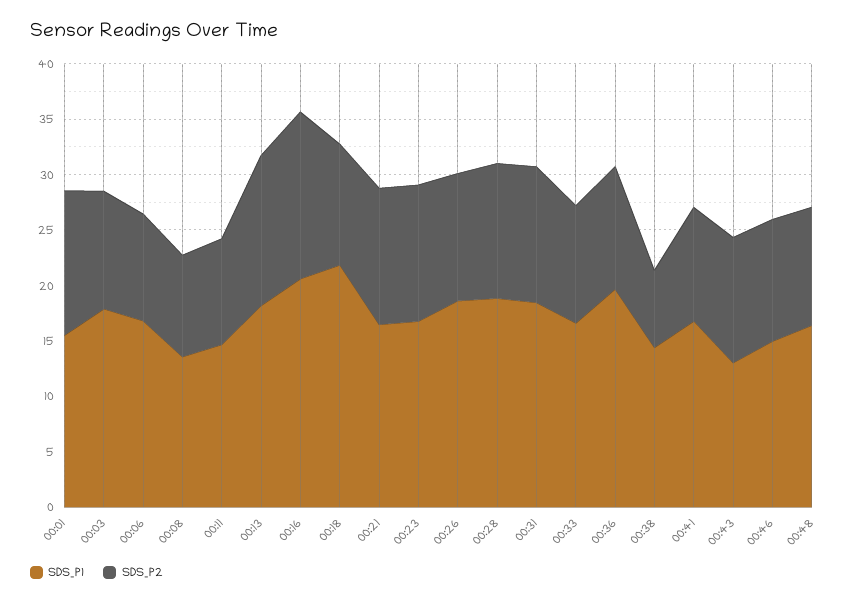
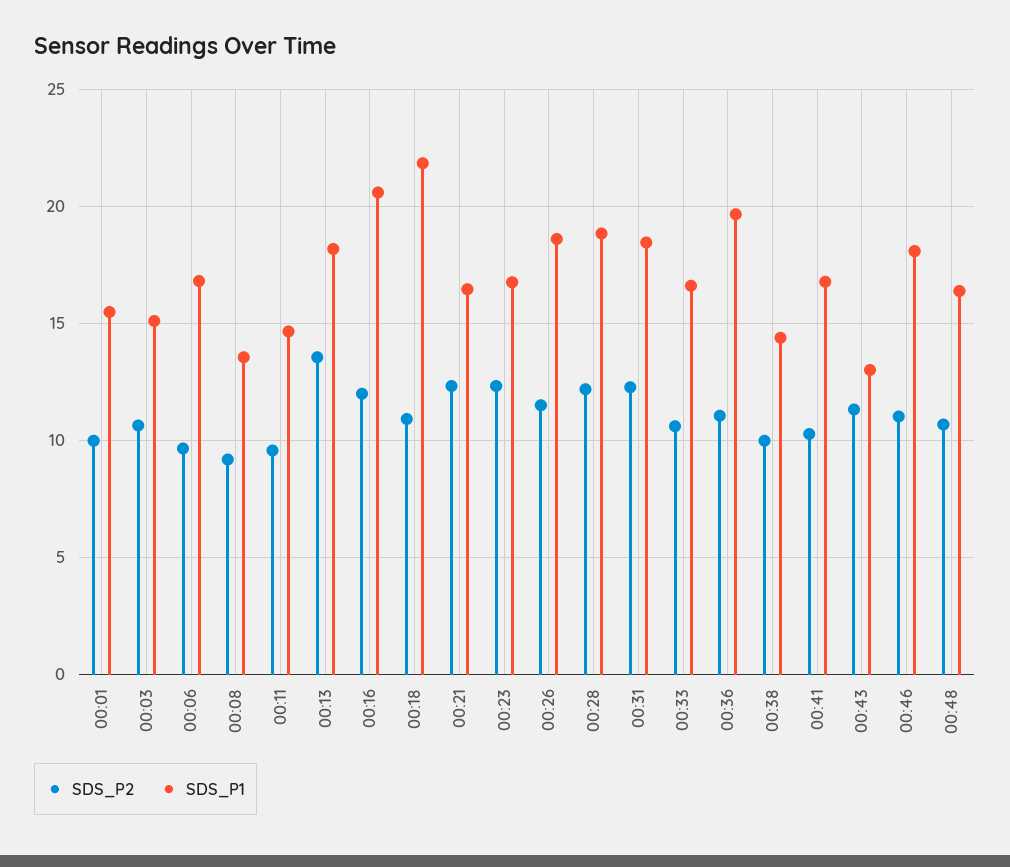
  {
    "SDS_P1": {
      "00:01": 15.5,
-     "00:03": 18,
+     "00:03": 15,
      "00:06": 17,
      "00:08": 13.5,
      "00:11": 14.5,
      "00:13": 18,
      "00:16": 20.5,
      "00:18": 22,
      "00:21": 16.5,
      "00:23": 17,
      "00:26": 18.5,
      "00:28": 19,
      "00:31": 18.5,
      "00:33": 16.5,
      "00:36": 19.5,
      "00:38": 14.5,
      "00:41": 17,
      "00:43": 13,
-     "00:46": 15,
+     "00:46": 18,
      "00:48": 16.5
    },
    "SDS_P2": {
-     "00:01": 13,
+     "00:01": 10,
      "00:03": 10.5,
      "00:06": 9.5,
      "00:08": 9,
      "00:11": 9.5,
      "00:13": 13.5,
-     "00:16": 15,
+     "00:16": 12,
      "00:18": 11,
      "00:21": 12.5,
      "00:23": 12.5,
      "00:26": 11.5,
      "00:28": 12,
      "00:31": 12.5,
      "00:33": 10.5,
      "00:36": 11,
-     "00:38": 7,
+     "00:38": 10,
      "00:41": 10.5,
      "00:43": 11.5,
      "00:46": 11,
      "00:48": 10.5
    }
  }

